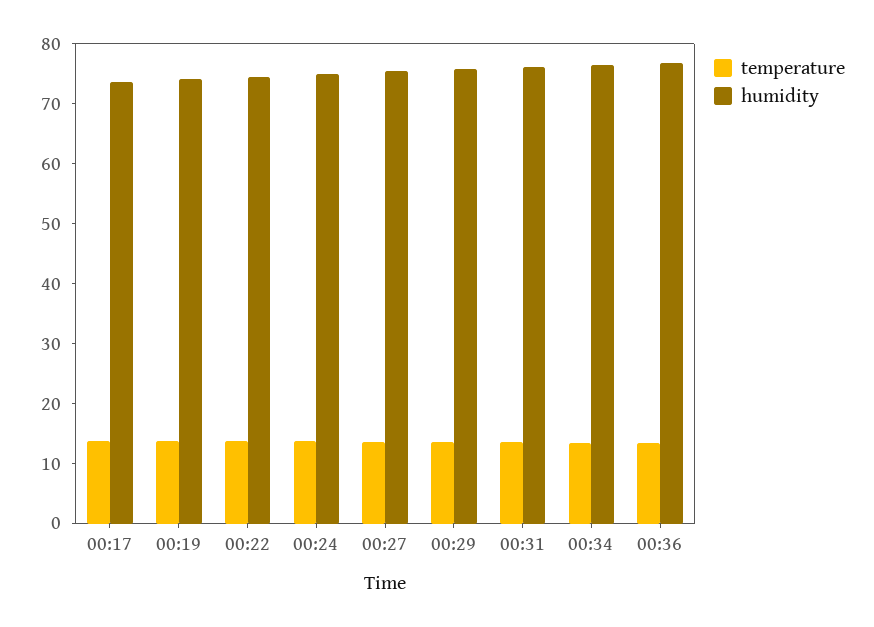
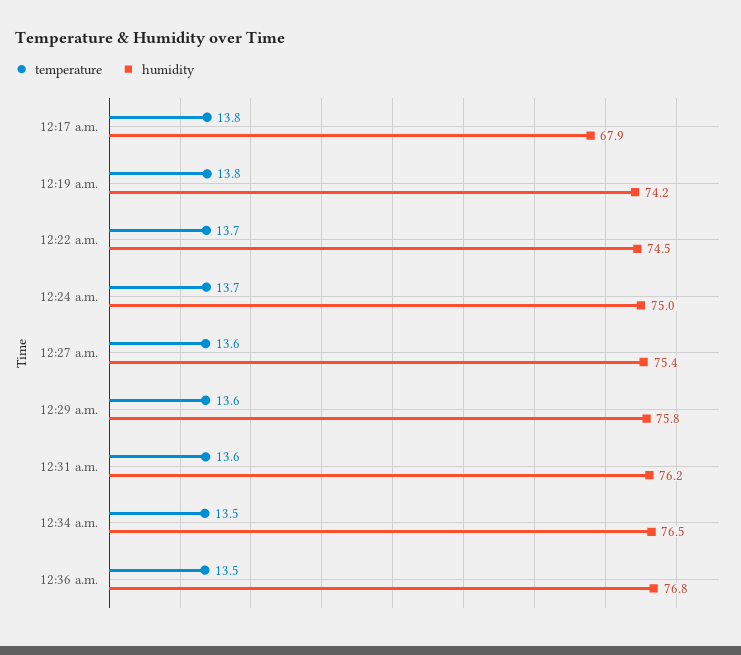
  {
    "temperature": {
      "00:17": 13.8,
      "00:19": 13.8,
      "00:22": 13.7,
      "00:24": 13.7,
      "00:27": 13.6,
      "00:29": 13.6,
      "00:31": 13.6,
      "00:34": 13.5,
      "00:36": 13.5
    },
    "humidity": {
-     "00:17": 74,
+     "00:17": 67.9,
      "00:19": 74.2,
      "00:22": 74.5,
      "00:24": 75,
      "00:27": 75.4,
      "00:29": 75.8,
      "00:31": 76.2,
      "00:34": 76.5,
      "00:36": 76.8
    }
  }

